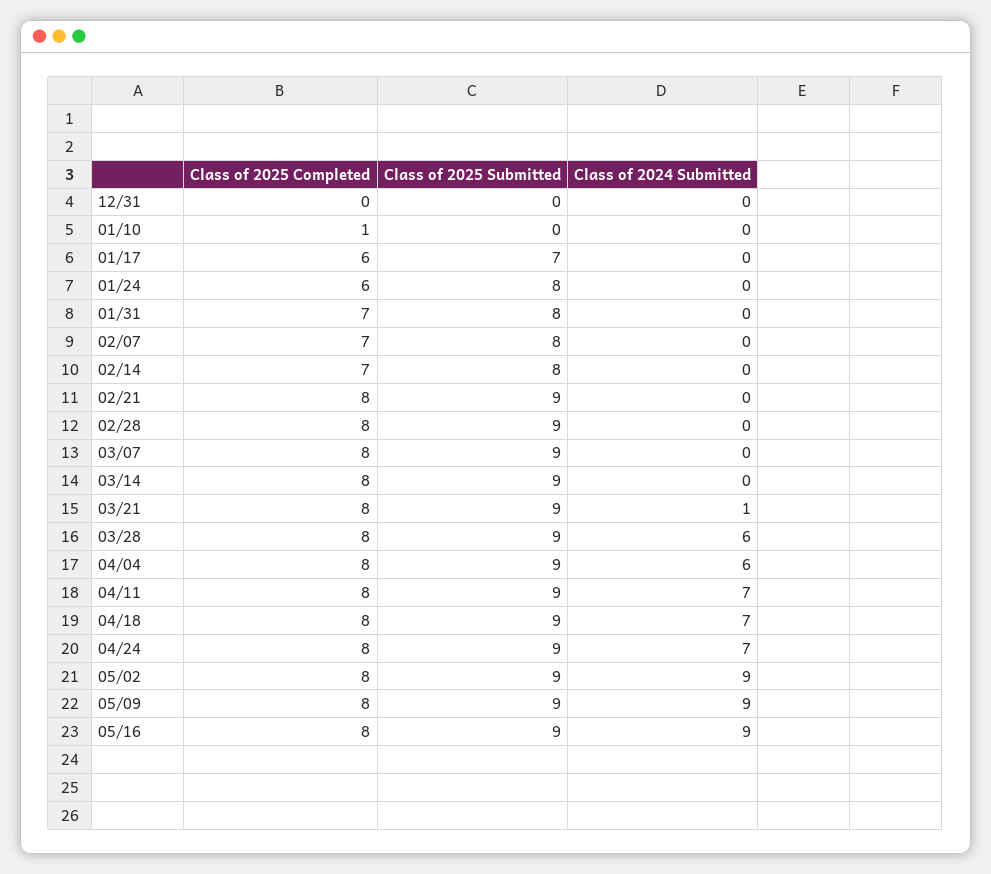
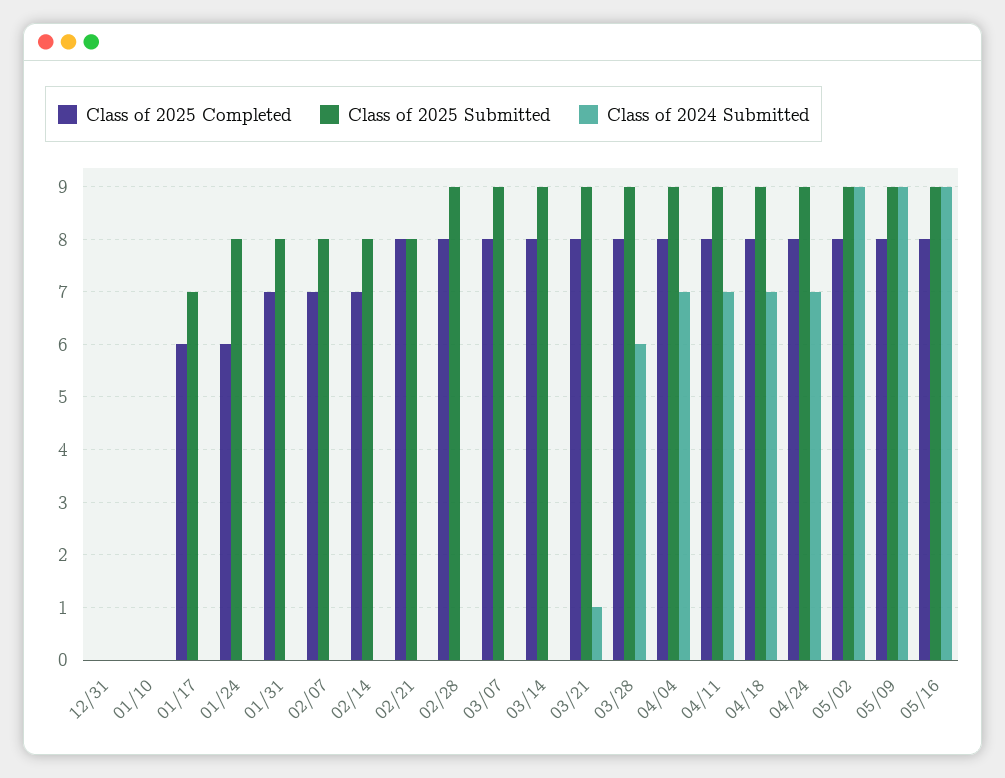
  {
    "Class of 2025 Completed": {
      "12/31": 0,
-     "01/10": 1,
+     "01/10": 0,
      "01/17": 6,
      "01/24": 6,
      "01/31": 7,
      "02/07": 7,
      "02/14": 7,
      "02/21": 8,
      "02/28": 8,
      "03/07": 8,
      "03/14": 8,
      "03/21": 8,
      "03/28": 8,
      "04/04": 8,
      "04/11": 8,
      "04/18": 8,
      "04/24": 8,
      "05/02": 8,
      "05/09": 8,
      "05/16": 8
    },
    "Class of 2025 Submitted": {
      "12/31": 0,
      "01/10": 0,
      "01/17": 7,
      "01/24": 8,
      "01/31": 8,
      "02/07": 8,
      "02/14": 8,
-     "02/21": 9,
+     "02/21": 8,
      "02/28": 9,
      "03/07": 9,
      "03/14": 9,
      "03/21": 9,
      "03/28": 9,
      "04/04": 9,
      "04/11": 9,
      "04/18": 9,
      "04/24": 9,
      "05/02": 9,
      "05/09": 9,
      "05/16": 9
    },
    "Class of 2024 Submitted": {
      "12/31": 0,
      "01/10": 0,
      "01/17": 0,
      "01/24": 0,
      "01/31": 0,
      "02/07": 0,
      "02/14": 0,
      "02/21": 0,
      "02/28": 0,
      "03/07": 0,
      "03/14": 0,
      "03/21": 1,
      "03/28": 6,
-     "04/04": 6,
+     "04/04": 7,
      "04/11": 7,
      "04/18": 7,
      "04/24": 7,
      "05/02": 9,
      "05/09": 9,
      "05/16": 9
    }
  }

